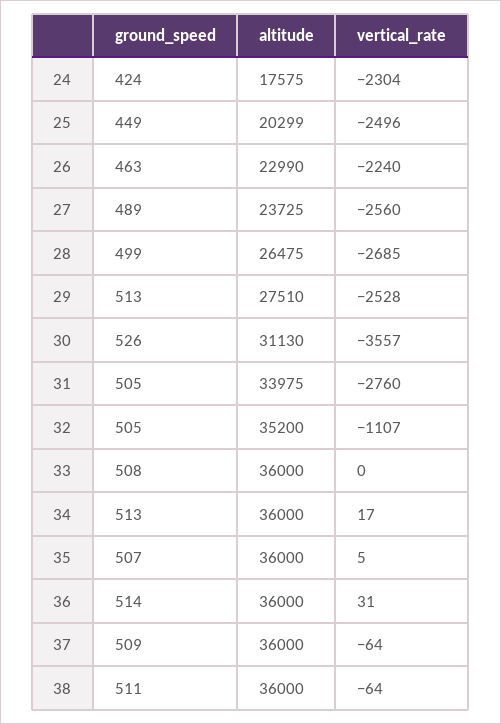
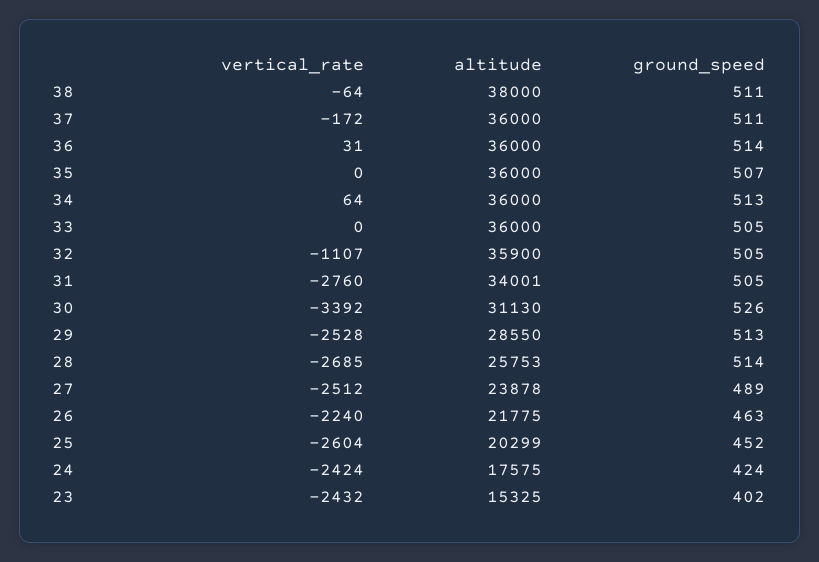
  {
    "ground_speed": {
      "24": 424,
-     "25": 449,
+     "25": 452,
      "26": 463,
      "27": 489,
-     "28": 499,
+     "28": 514,
      "29": 513,
      "30": 526,
      "31": 505,
      "32": 505,
-     "33": 508,
+     "33": 505,
      "34": 513,
      "35": 507,
      "36": 514,
-     "37": 509,
+     "37": 511,
-     "38": 511
+     "38": 511,
+     "23": 402
    },
    "altitude": {
      "24": 17575,
      "25": 20299,
-     "26": 22990,
+     "26": 21775,
-     "27": 23725,
+     "27": 23878,
-     "28": 26475,
+     "28": 25753,
-     "29": 27510,
+     "29": 28550,
      "30": 31130,
-     "31": 33975,
+     "31": 34001,
-     "32": 35200,
+     "32": 35900,
      "33": 36000,
      "34": 36000,
      "35": 36000,
      "36": 36000,
      "37": 36000,
-     "38": 36000
+     "38": 38000,
+     "23": 15325
    },
    "vertical_rate": {
-     "24": -2304,
+     "24": -2424,
-     "25": -2496,
+     "25": -2604,
      "26": -2240,
-     "27": -2560,
+     "27": -2512,
      "28": -2685,
      "29": -2528,
-     "30": -3557,
+     "30": -3392,
      "31": -2760,
      "32": -1107,
      "33": 0,
-     "34": 17,
+     "34": 64,
-     "35": 5,
+     "35": 0,
      "36": 31,
-     "37": -64,
+     "37": -172,
-     "38": -64
+     "38": -64,
+     "23": -2432
    }
  }

